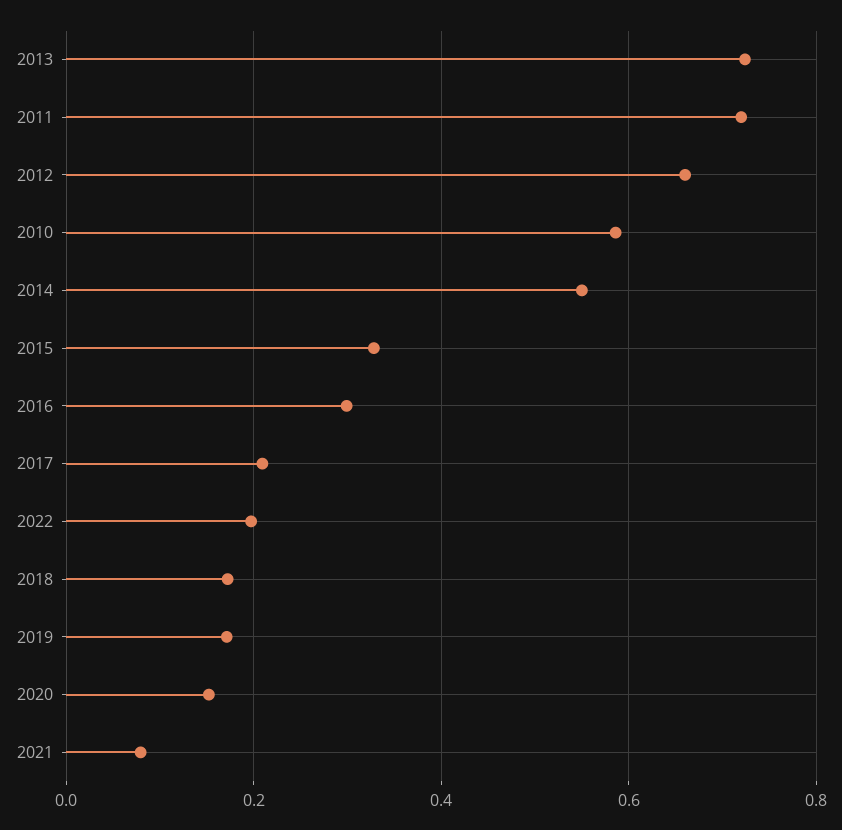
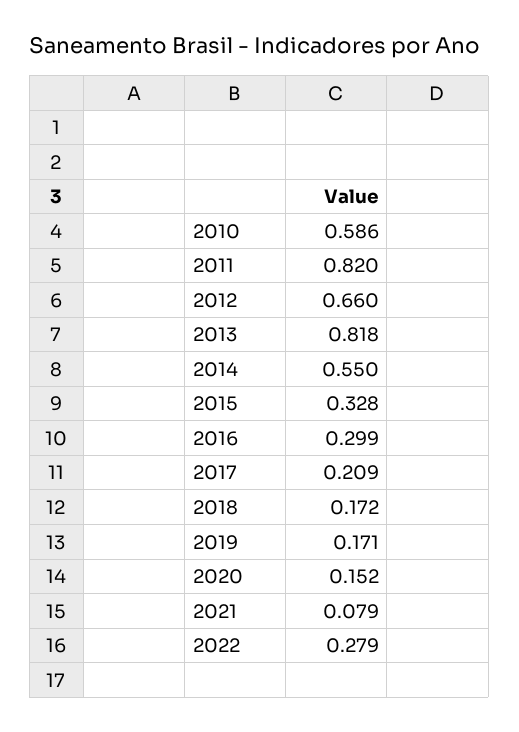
  {
-   "2013": 0.72,
+   "2013": 0.818,
-   "2011": 0.72,
+   "2011": 0.82,
    "2012": 0.66,
    "2010": 0.586,
    "2014": 0.55,
    "2015": 0.328,
    "2016": 0.299,
    "2017": 0.209,
-   "2022": 0.2,
+   "2022": 0.279,
    "2018": 0.172,
    "2019": 0.171,
    "2020": 0.152,
    "2021": 0.079
  }

